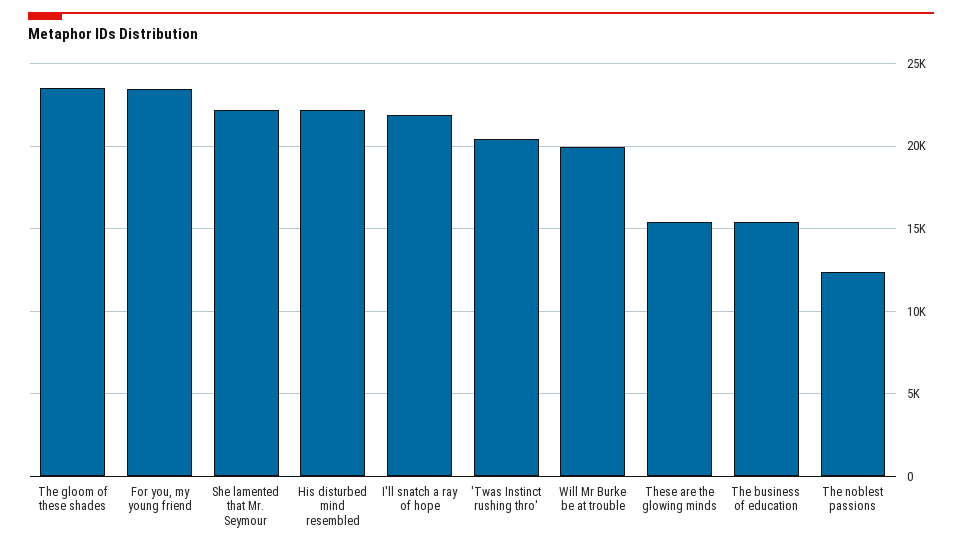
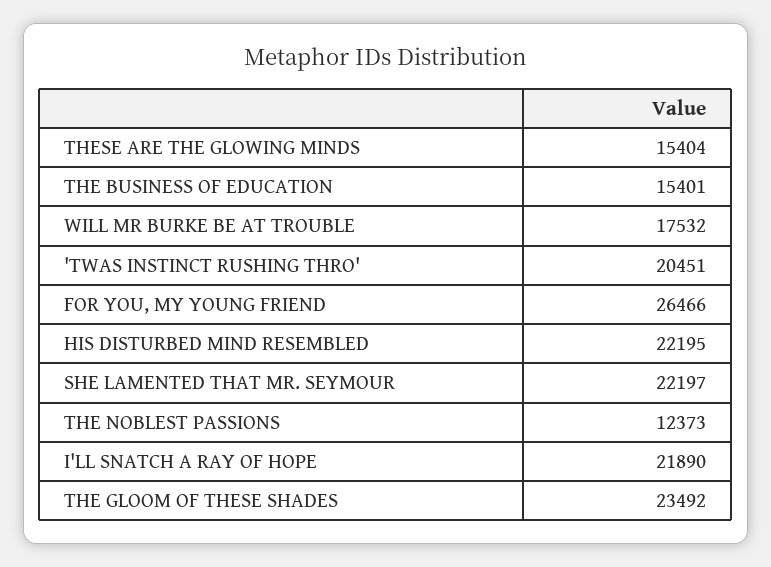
  {
    "The gloom of these shades": 23492,
-   "For you, my young friend": 23500,
+   "For you, my young friend": 26466,
    "She lamented that Mr. Seymour": 22197,
    "His disturbed mind resembled": 22195,
    "I'll snatch a ray of hope": 21890,
    "'Twas Instinct rushing thro'": 20451,
-   "Will Mr Burke be at trouble": 20000,
+   "Will Mr Burke be at trouble": 17532,
    "These are the glowing minds": 15404,
    "The business of education": 15401,
    "The noblest passions": 12373
  }

